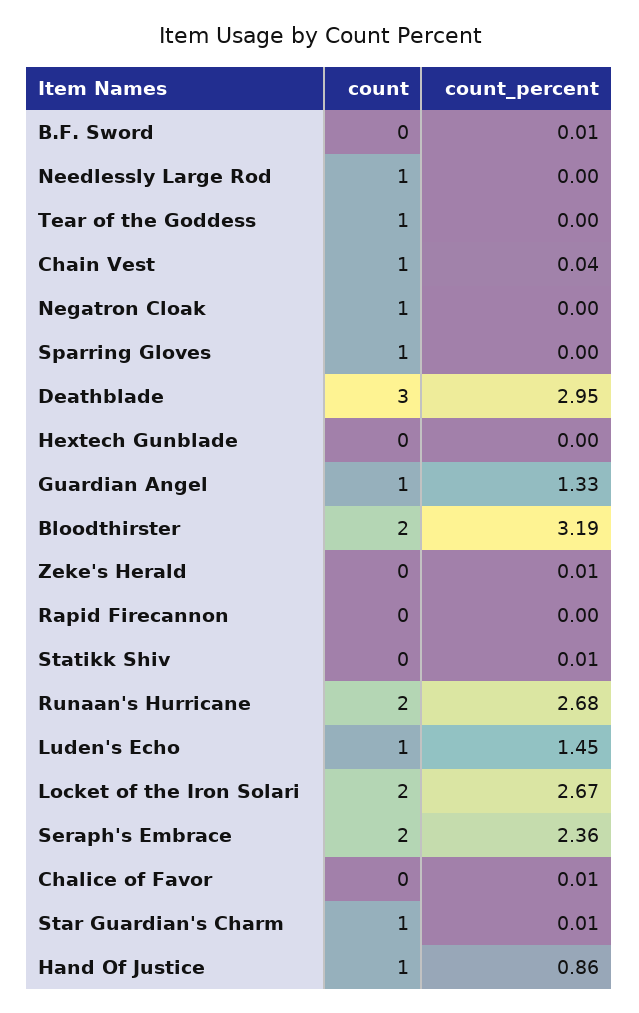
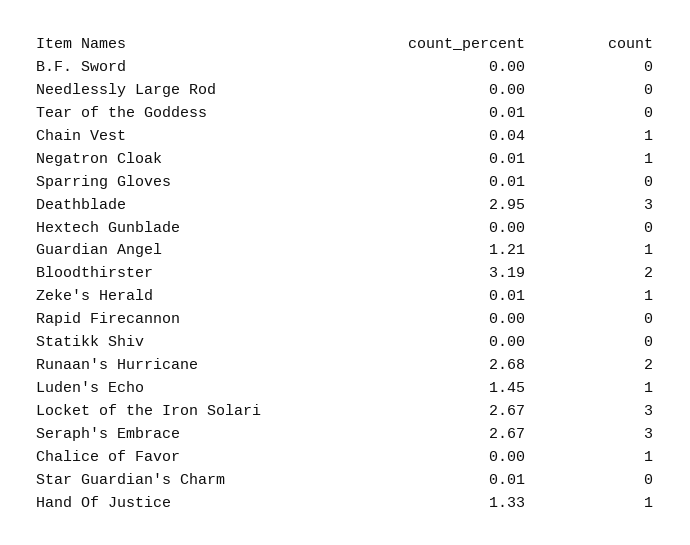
  {
    "count": {
      "B.F. Sword": 0,
-     "Needlessly Large Rod": 1,
+     "Needlessly Large Rod": 0,
-     "Tear of the Goddess": 1,
+     "Tear of the Goddess": 0,
      "Chain Vest": 1,
      "Negatron Cloak": 1,
-     "Sparring Gloves": 1,
+     "Sparring Gloves": 0,
      "Deathblade": 3,
      "Hextech Gunblade": 0,
      "Guardian Angel": 1,
      "Bloodthirster": 2,
-     "Zeke's Herald": 0,
+     "Zeke's Herald": 1,
      "Rapid Firecannon": 0,
      "Statikk Shiv": 0,
      "Runaan's Hurricane": 2,
      "Luden's Echo": 1,
-     "Locket of the Iron Solari": 2,
+     "Locket of the Iron Solari": 3,
-     "Seraph's Embrace": 2,
+     "Seraph's Embrace": 3,
-     "Chalice of Favor": 0,
+     "Chalice of Favor": 1,
-     "Star Guardian's Charm": 1,
+     "Star Guardian's Charm": 0,
      "Hand Of Justice": 1
    },
    "count_percent": {
-     "B.F. Sword": 0.01,
+     "B.F. Sword": 0,
      "Needlessly Large Rod": 0,
-     "Tear of the Goddess": 0,
+     "Tear of the Goddess": 0.01,
      "Chain Vest": 0.04,
-     "Negatron Cloak": 0,
+     "Negatron Cloak": 0.01,
-     "Sparring Gloves": 0,
+     "Sparring Gloves": 0.01,
      "Deathblade": 2.95,
      "Hextech Gunblade": 0,
-     "Guardian Angel": 1.33,
+     "Guardian Angel": 1.21,
      "Bloodthirster": 3.19,
      "Zeke's Herald": 0.01,
      "Rapid Firecannon": 0,
-     "Statikk Shiv": 0.01,
+     "Statikk Shiv": 0,
      "Runaan's Hurricane": 2.68,
      "Luden's Echo": 1.45,
      "Locket of the Iron Solari": 2.67,
-     "Seraph's Embrace": 2.36,
+     "Seraph's Embrace": 2.67,
-     "Chalice of Favor": 0.01,
+     "Chalice of Favor": 0,
      "Star Guardian's Charm": 0.01,
-     "Hand Of Justice": 0.86
+     "Hand Of Justice": 1.33
    }
  }

